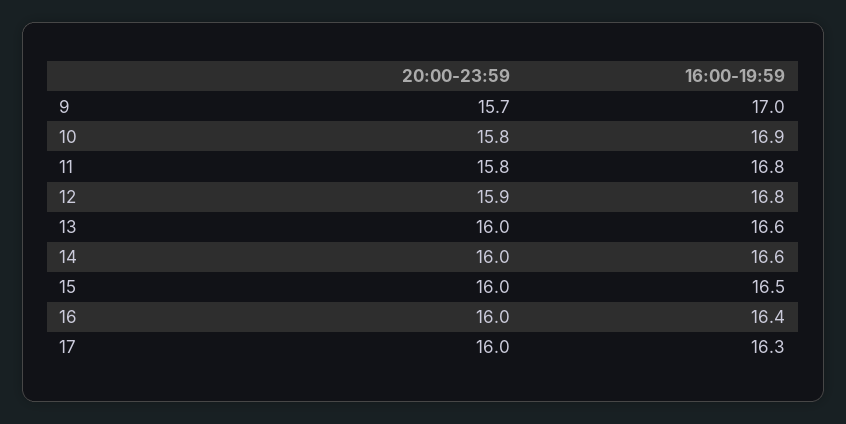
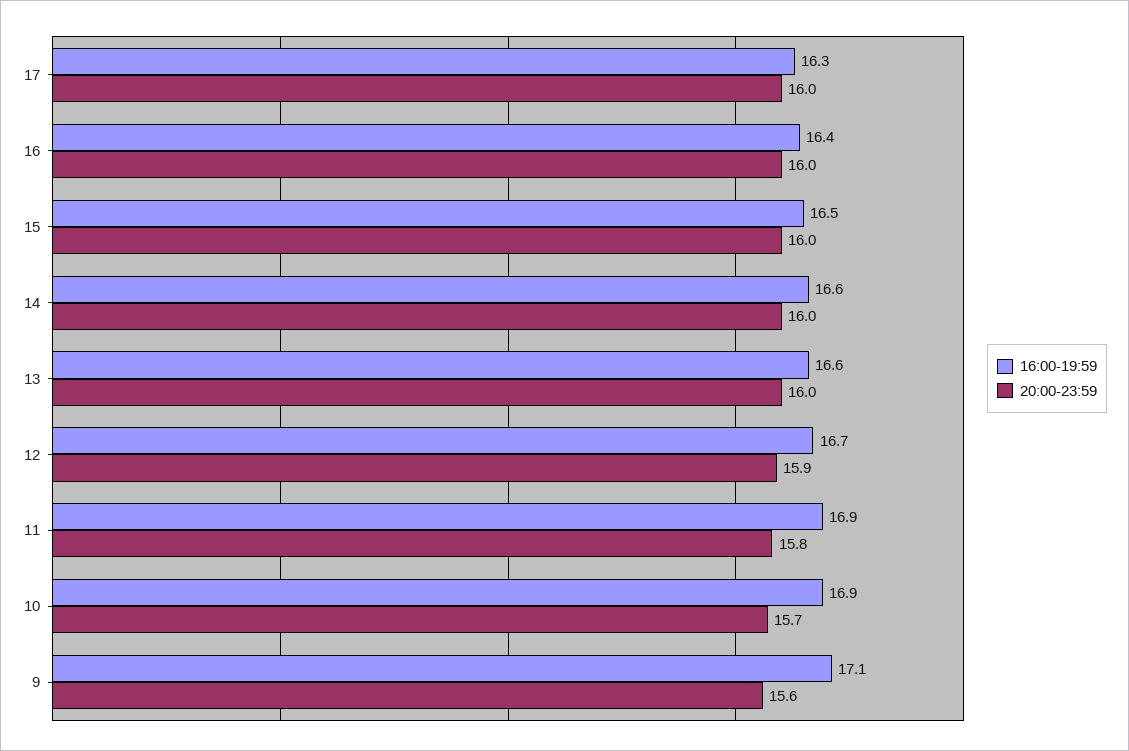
  {
    "20:00-23:59": {
-     "9": 15.7,
+     "9": 15.6,
-     "10": 15.8,
+     "10": 15.7,
      "11": 15.8,
      "12": 15.9,
      "13": 16,
      "14": 16,
      "15": 16,
      "16": 16,
      "17": 16
    },
    "16:00-19:59": {
-     "9": 17,
+     "9": 17.1,
      "10": 16.9,
-     "11": 16.8,
+     "11": 16.9,
-     "12": 16.8,
+     "12": 16.7,
      "13": 16.6,
      "14": 16.6,
      "15": 16.5,
      "16": 16.4,
      "17": 16.3
    }
  }

